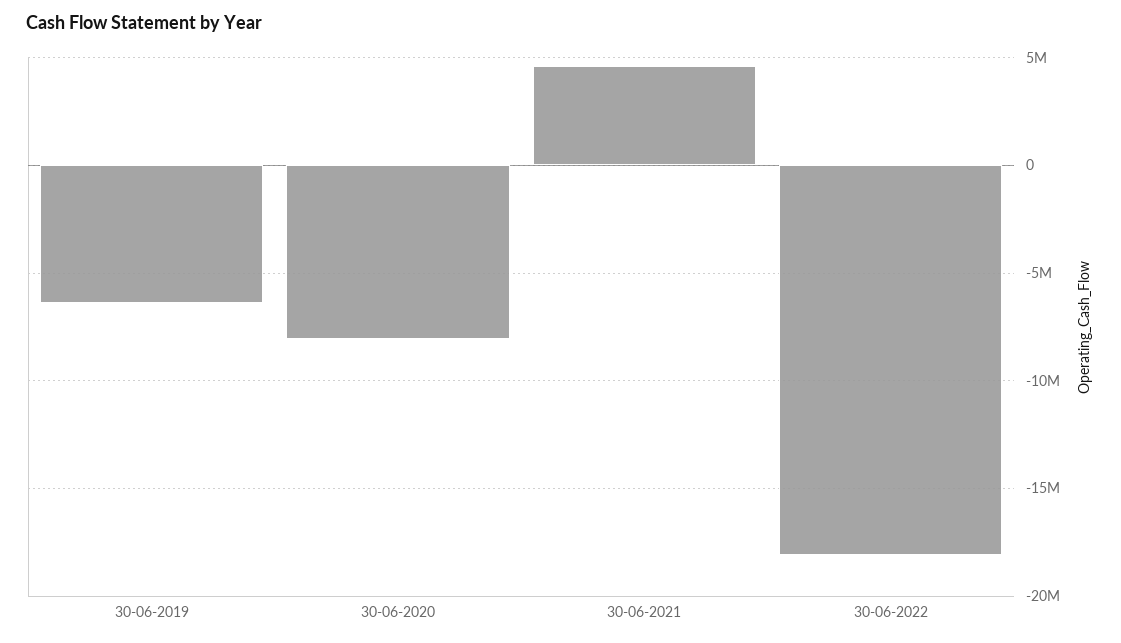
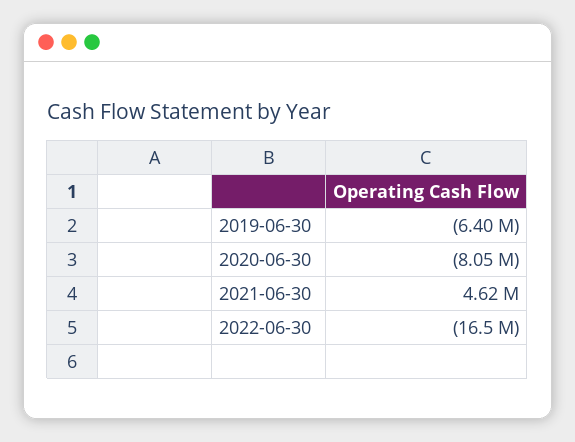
  {
    "30-06-2019": -6400000,
    "30-06-2020": -8050000,
    "30-06-2021": 4620000,
-   "30-06-2022": -18000000
+   "30-06-2022": -16500000
  }

